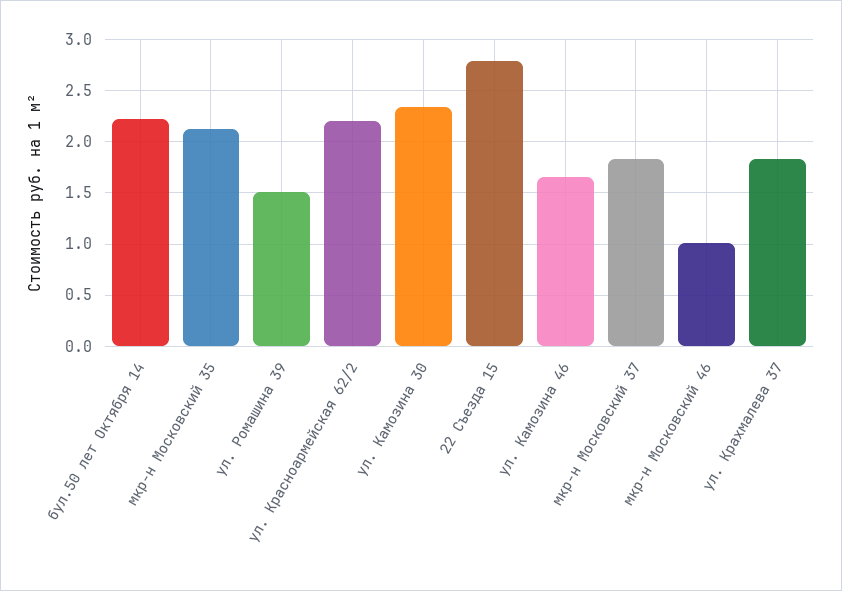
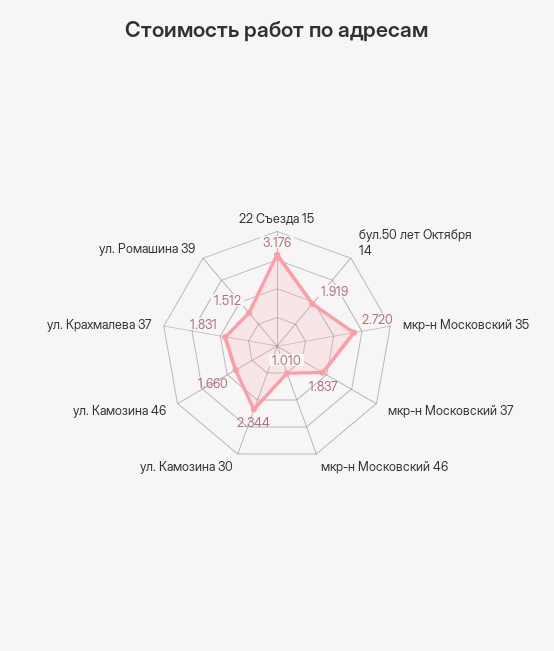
  {
-   "бул.50 лет Октября 14": 2.2,
+   "бул.50 лет Октября 14": 1.919,
-   "мкр-н Московский 35": 2.1,
+   "мкр-н Московский 35": 2.72,
    "ул. Ромашина 39": 1.512,
-   "ул. Красноармейская 62/2": 2.2,
    "ул. Камозина 30": 2.344,
-   "22 Съезда 15": 2.8,
+   "22 Съезда 15": 3.176,
    "ул. Камозина 46": 1.66,
    "мкр-н Московский 37": 1.837,
    "мкр-н Московский 46": 1.01,
    "ул. Крахмалева 37": 1.831
  }

